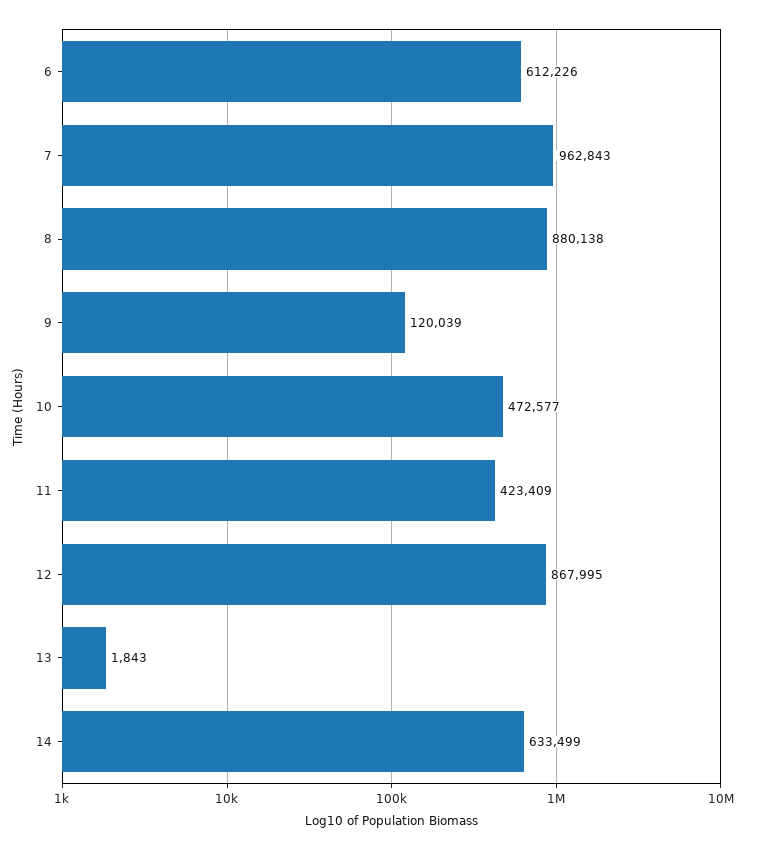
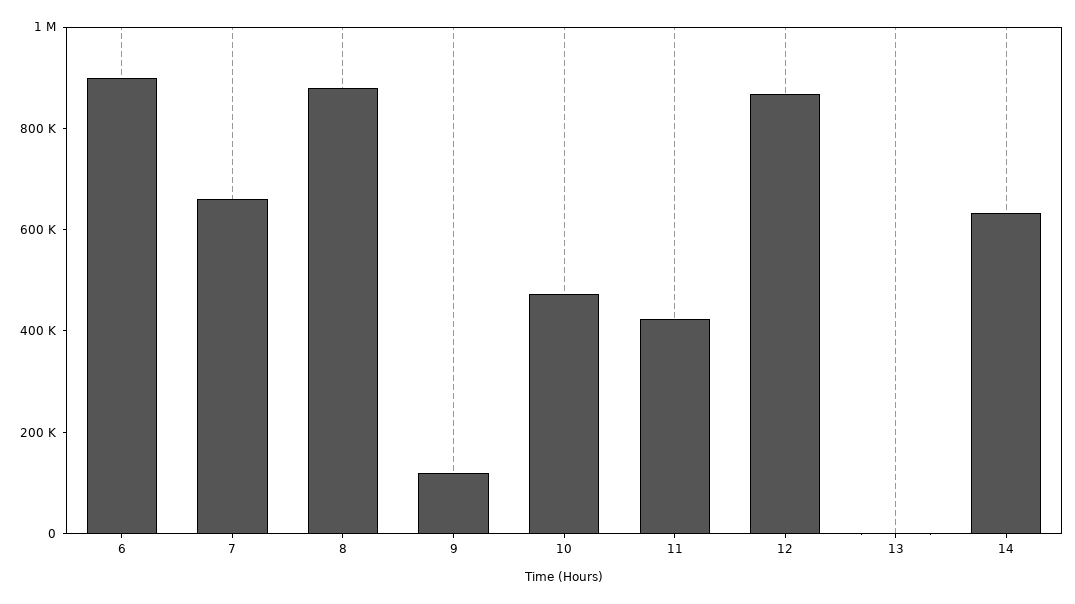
  {
-   "6": 612226,
+   "6": 900000,
-   "7": 962843,
+   "7": 650000,
    "8": 880138,
    "9": 120039,
    "10": 472577,
    "11": 423409,
    "12": 867995,
    "13": 1843,
    "14": 633499
  }

